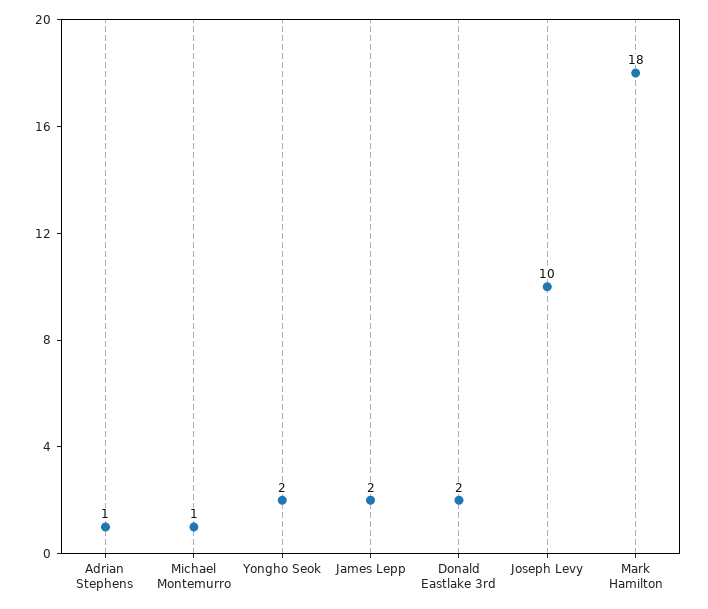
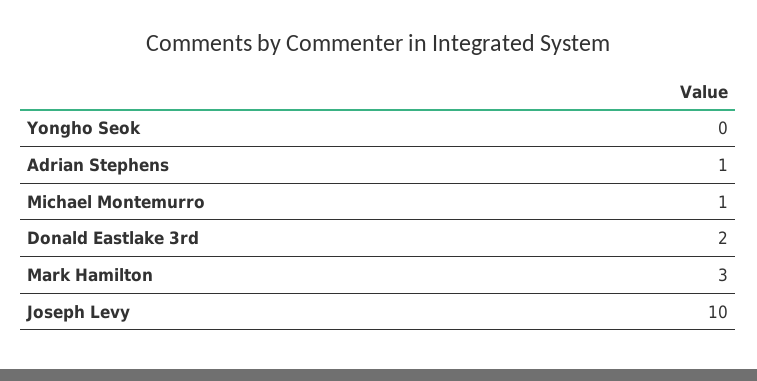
  {
    "Adrian Stephens": 1,
    "Michael Montemurro": 1,
-   "Yongho Seok": 2,
+   "Yongho Seok": 0,
-   "James Lepp": 2,
    "Donald Eastlake 3rd": 2,
    "Joseph Levy": 10,
-   "Mark Hamilton": 18
+   "Mark Hamilton": 3
  }

